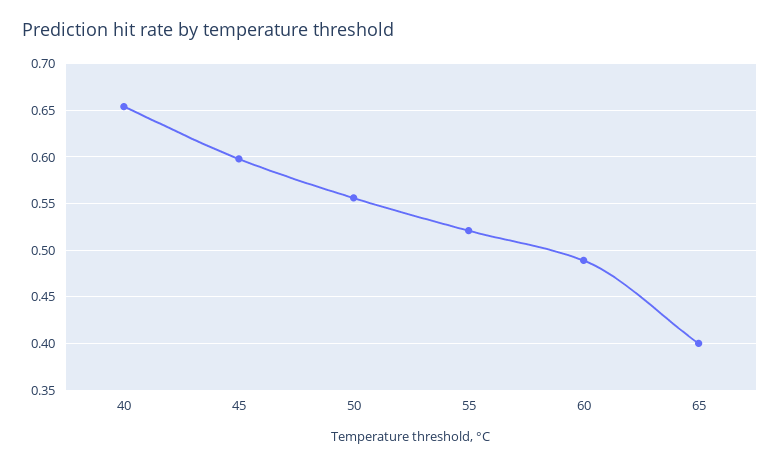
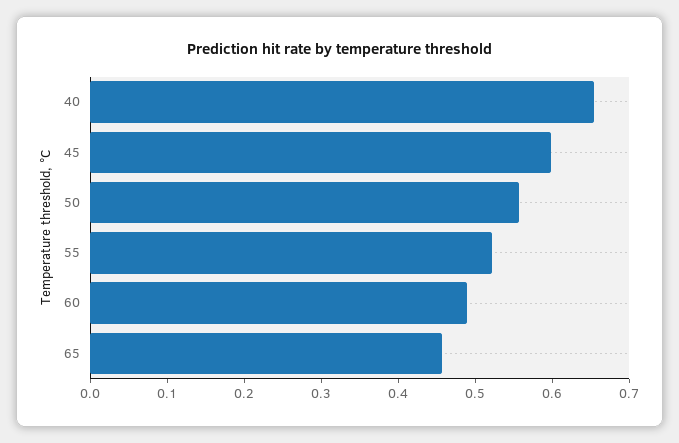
  {
    "40": 0.65,
    "45": 0.6,
    "50": 0.56,
    "55": 0.52,
    "60": 0.49,
-   "65": 0.4
+   "65": 0.46
  }

